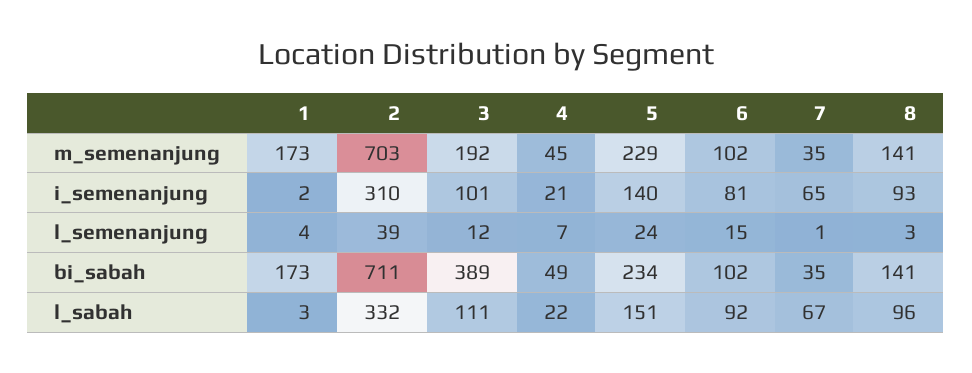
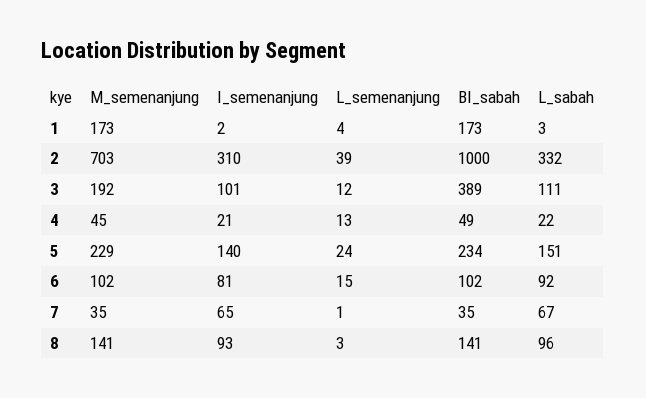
  {
    "1": {
      "m_semenanjung": 173,
      "i_semenanjung": 2,
      "l_semenanjung": 4,
      "bi_sabah": 173,
      "l_sabah": 3
    },
    "2": {
      "m_semenanjung": 703,
      "i_semenanjung": 310,
      "l_semenanjung": 39,
-     "bi_sabah": 711,
+     "bi_sabah": 1000,
      "l_sabah": 332
    },
    "3": {
      "m_semenanjung": 192,
      "i_semenanjung": 101,
      "l_semenanjung": 12,
      "bi_sabah": 389,
      "l_sabah": 111
    },
    "4": {
      "m_semenanjung": 45,
      "i_semenanjung": 21,
-     "l_semenanjung": 7,
+     "l_semenanjung": 13,
      "bi_sabah": 49,
      "l_sabah": 22
    },
    "5": {
      "m_semenanjung": 229,
      "i_semenanjung": 140,
      "l_semenanjung": 24,
      "bi_sabah": 234,
      "l_sabah": 151
    },
    "6": {
      "m_semenanjung": 102,
      "i_semenanjung": 81,
      "l_semenanjung": 15,
      "bi_sabah": 102,
      "l_sabah": 92
    },
    "7": {
      "m_semenanjung": 35,
      "i_semenanjung": 65,
      "l_semenanjung": 1,
      "bi_sabah": 35,
      "l_sabah": 67
    },
    "8": {
      "m_semenanjung": 141,
      "i_semenanjung": 93,
      "l_semenanjung": 3,
      "bi_sabah": 141,
      "l_sabah": 96
    }
  }

